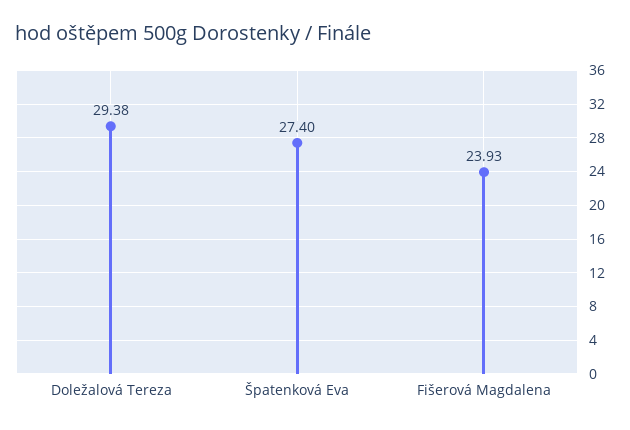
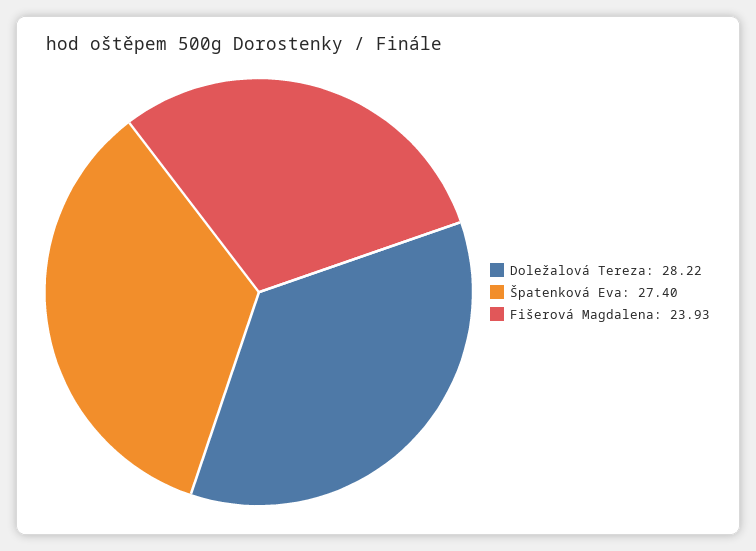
  {
-   "Doležalová Tereza": 29.38,
+   "Doležalová Tereza": 28.22,
    "Špatenková Eva": 27.4,
    "Fišerová Magdalena": 23.93
  }

